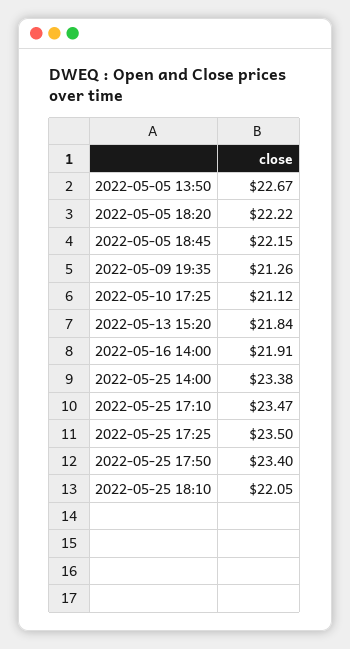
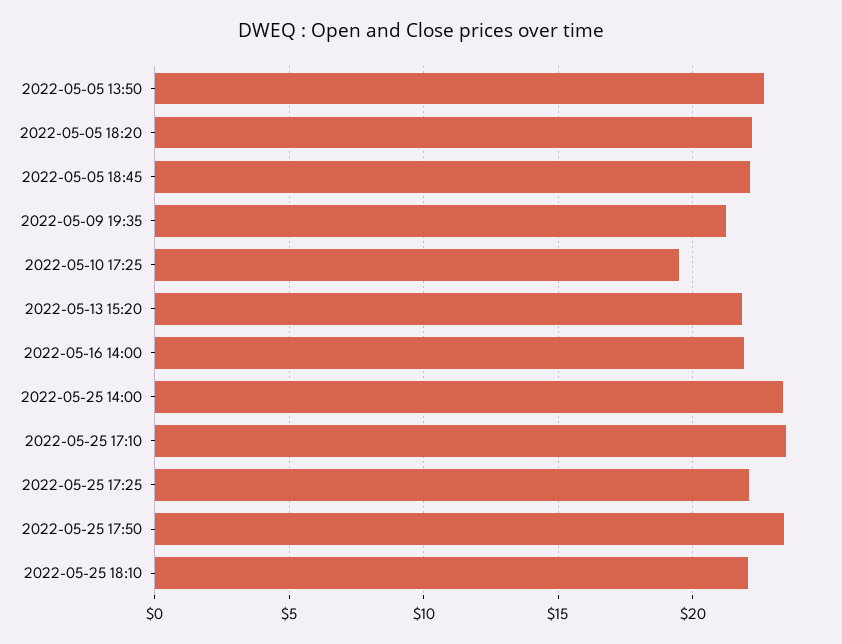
  {
    "2022-05-05 13:50": 22.67,
    "2022-05-05 18:20": 22.22,
    "2022-05-05 18:45": 22.15,
    "2022-05-09 19:35": 21.26,
-   "2022-05-10 17:25": 21.12,
+   "2022-05-10 17:25": 19.5,
    "2022-05-13 15:20": 21.84,
    "2022-05-16 14:00": 21.91,
    "2022-05-25 14:00": 23.38,
    "2022-05-25 17:10": 23.47,
-   "2022-05-25 17:25": 23.5,
+   "2022-05-25 17:25": 22,
    "2022-05-25 17:50": 23.4,
    "2022-05-25 18:10": 22.05
  }

